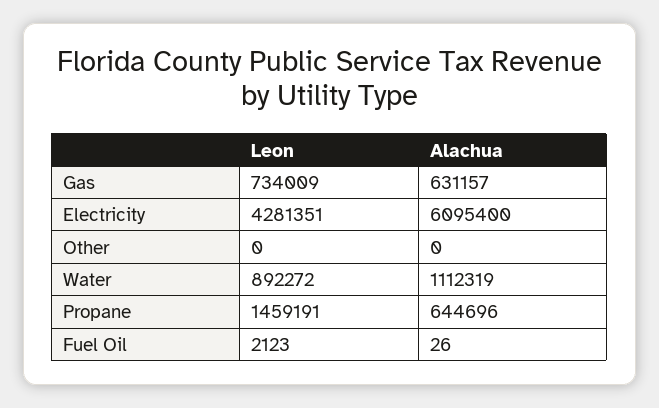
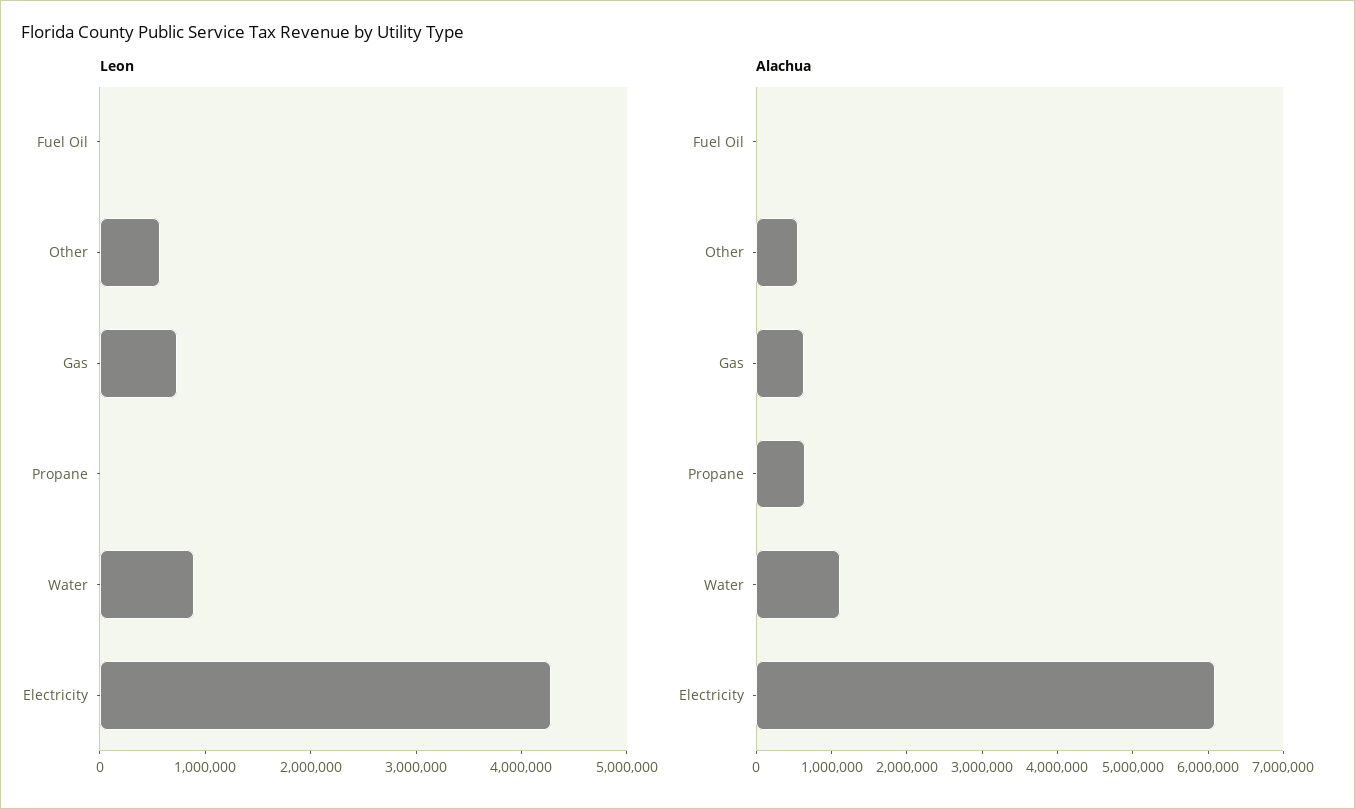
  {
    "Leon": {
      "Gas": 734009,
      "Electricity": 4281351,
-     "Other": 0,
+     "Other": 600000,
      "Water": 892272,
-     "Propane": 1459191,
+     "Propane": 0,
      "Fuel Oil": 2123
    },
    "Alachua": {
      "Gas": 631157,
      "Electricity": 6095400,
-     "Other": 0,
+     "Other": 600000,
      "Water": 1112319,
      "Propane": 644696,
      "Fuel Oil": 26
    }
  }

